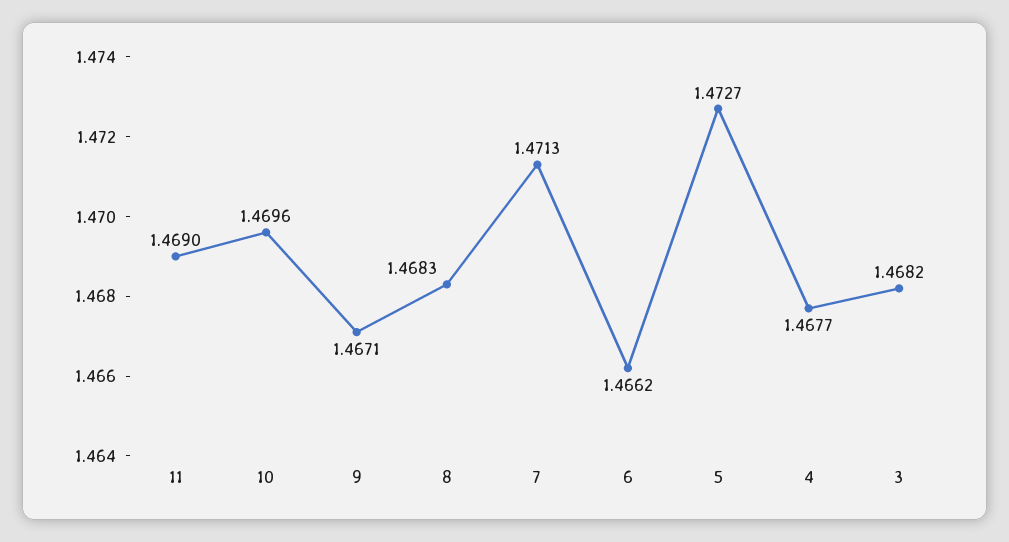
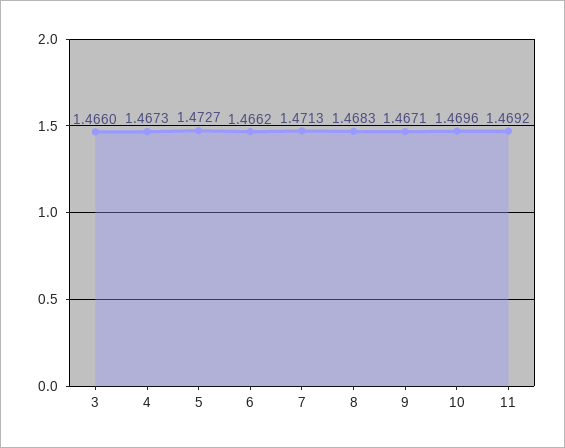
  {
-   "11": 1.469,
+   "11": 1.4692,
    "10": 1.4696,
    "9": 1.4671,
    "8": 1.4683,
    "7": 1.4713,
    "6": 1.4662,
    "5": 1.4727,
-   "4": 1.4677,
+   "4": 1.4673,
-   "3": 1.4682
+   "3": 1.466
  }

